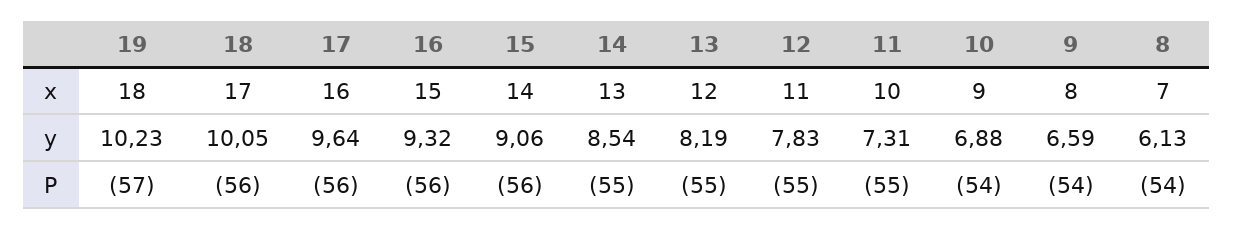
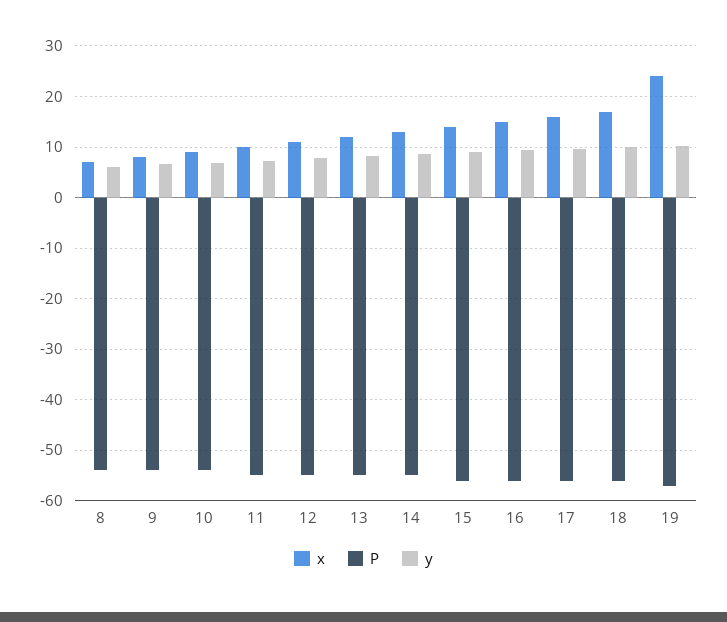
  {
    "x": {
-     "19": 18,
+     "19": 24,
      "18": 17,
      "17": 16,
      "16": 15,
      "15": 14,
      "14": 13,
      "13": 12,
      "12": 11,
      "11": 10,
      "10": 9,
      "9": 8,
      "8": 7
    },
    "y": {
      "19": 10.23,
      "18": 10.05,
      "17": 9.64,
      "16": 9.32,
      "15": 9.06,
      "14": 8.54,
      "13": 8.19,
      "12": 7.83,
      "11": 7.31,
      "10": 6.88,
      "9": 6.59,
      "8": 6.13
    },
    "P": {
      "19": -57,
      "18": -56,
      "17": -56,
      "16": -56,
      "15": -56,
      "14": -55,
      "13": -55,
      "12": -55,
      "11": -55,
      "10": -54,
      "9": -54,
      "8": -54
    }
  }

